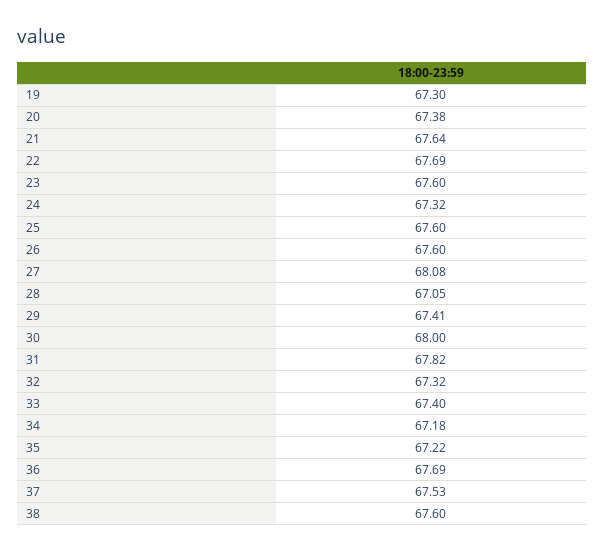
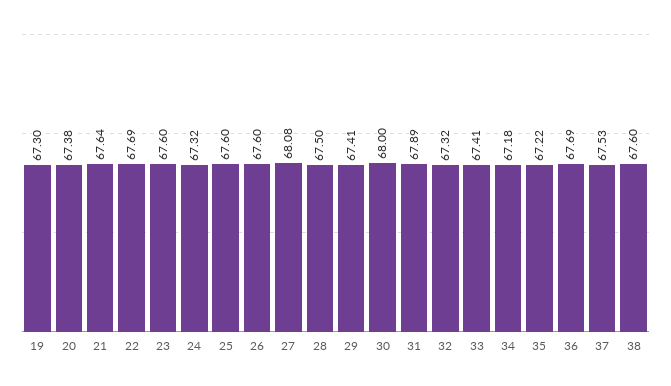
  {
    "19": 67.3,
    "20": 67.38,
    "21": 67.64,
    "22": 67.69,
    "23": 67.6,
    "24": 67.32,
    "25": 67.6,
    "26": 67.6,
    "27": 68.08,
-   "28": 67.05,
+   "28": 67.5,
    "29": 67.41,
    "30": 68,
-   "31": 67.82,
+   "31": 67.89,
    "32": 67.32,
-   "33": 67.4,
+   "33": 67.41,
    "34": 67.18,
    "35": 67.22,
    "36": 67.69,
    "37": 67.53,
    "38": 67.6
  }

